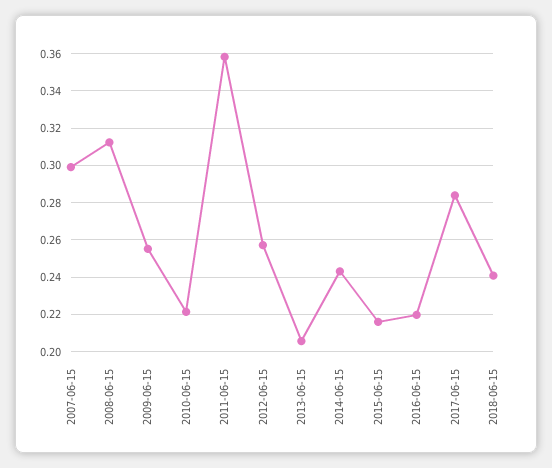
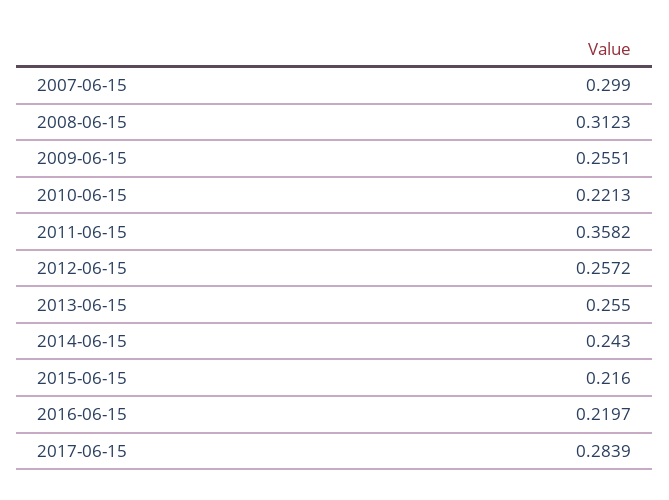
  {
    "2007-06-15": 0.299,
    "2008-06-15": 0.3123,
    "2009-06-15": 0.2551,
    "2010-06-15": 0.2213,
    "2011-06-15": 0.3582,
    "2012-06-15": 0.2572,
-   "2013-06-15": 0.205,
+   "2013-06-15": 0.255,
    "2014-06-15": 0.243,
    "2015-06-15": 0.216,
    "2016-06-15": 0.2197,
-   "2017-06-15": 0.2839,
+   "2017-06-15": 0.2839
-   "2018-06-15": 0.24
  }

